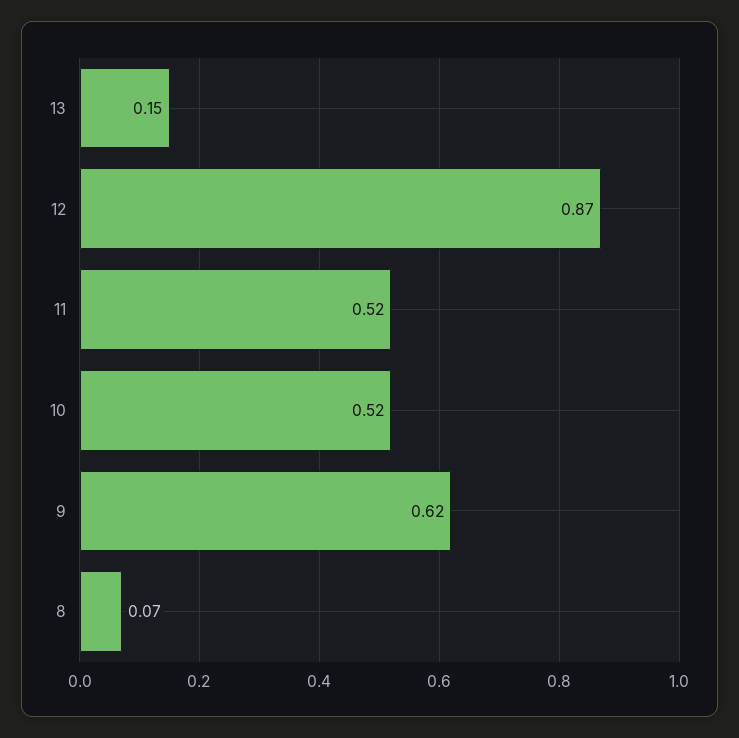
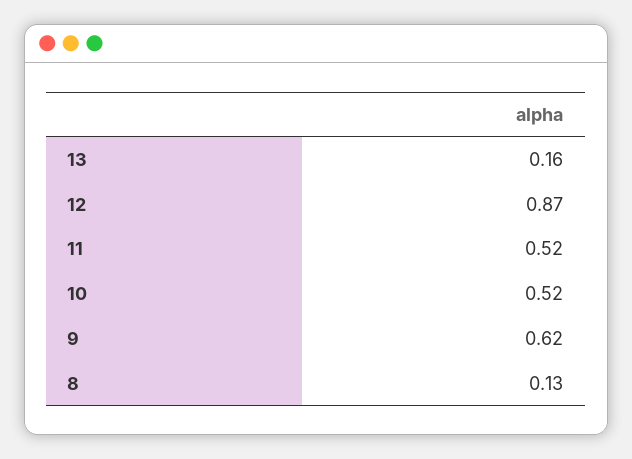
  {
-   "13": 0.15,
+   "13": 0.16,
    "12": 0.87,
    "11": 0.52,
    "10": 0.52,
    "9": 0.62,
-   "8": 0.07
+   "8": 0.13
  }

